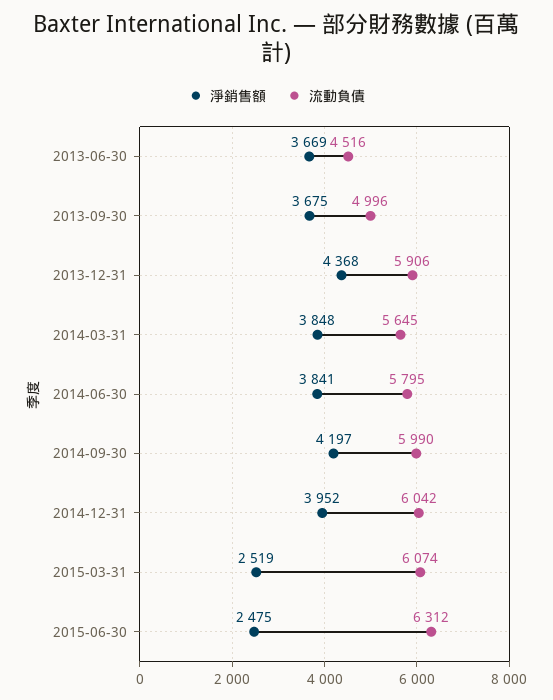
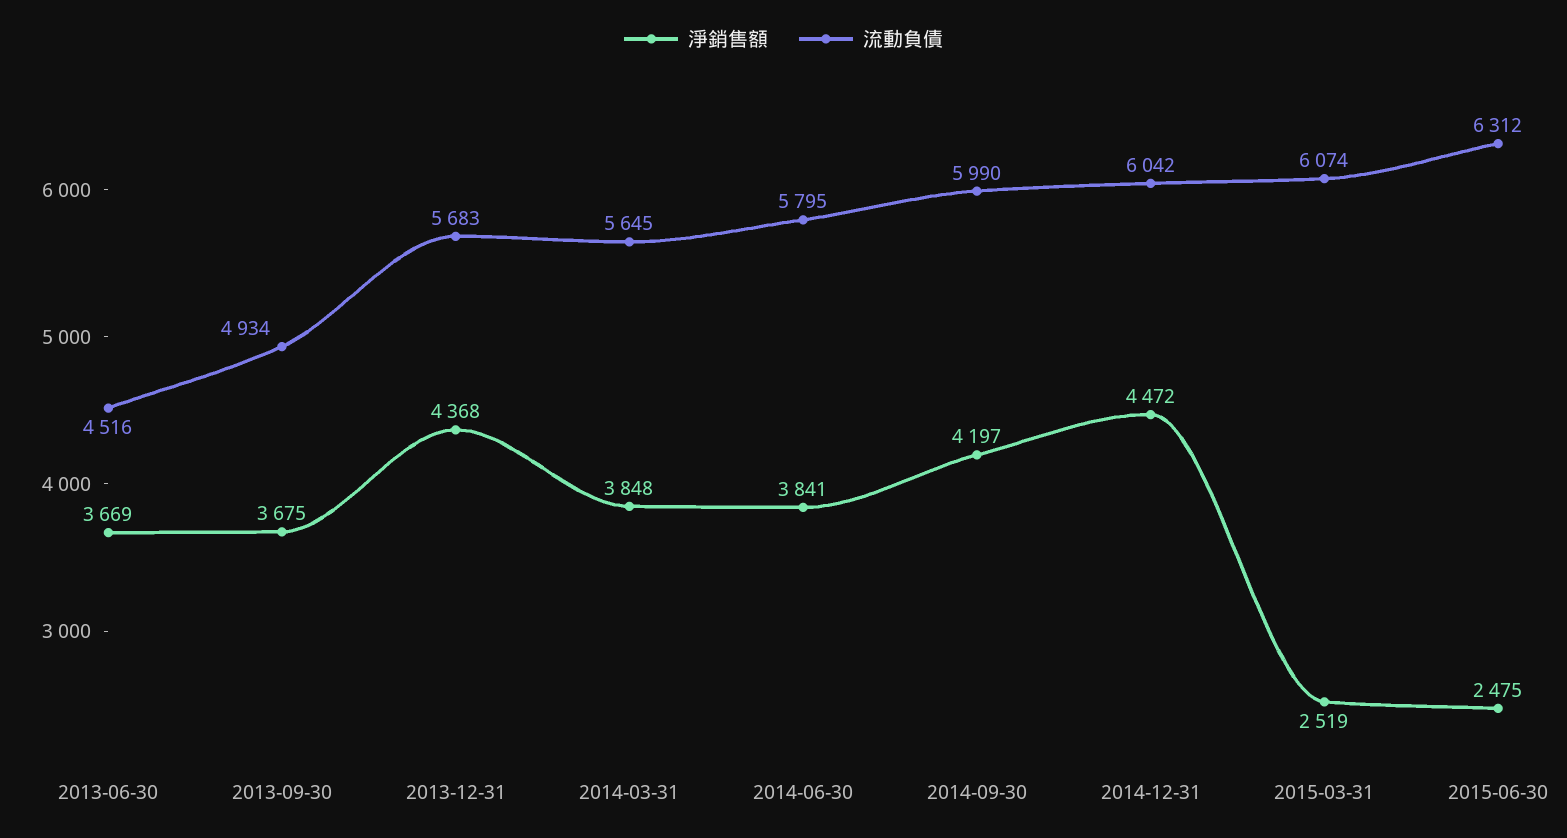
  {
    "淨銷售額": {
      "2013-06-30": 3669,
      "2013-09-30": 3675,
      "2013-12-31": 4368,
      "2014-03-31": 3848,
      "2014-06-30": 3841,
      "2014-09-30": 4197,
-     "2014-12-31": 3952,
+     "2014-12-31": 4472,
      "2015-03-31": 2519,
      "2015-06-30": 2475
    },
    "流動負債": {
      "2013-06-30": 4516,
-     "2013-09-30": 4996,
+     "2013-09-30": 4934,
-     "2013-12-31": 5906,
+     "2013-12-31": 5683,
      "2014-03-31": 5645,
      "2014-06-30": 5795,
      "2014-09-30": 5990,
      "2014-12-31": 6042,
      "2015-03-31": 6074,
      "2015-06-30": 6312
    }
  }

